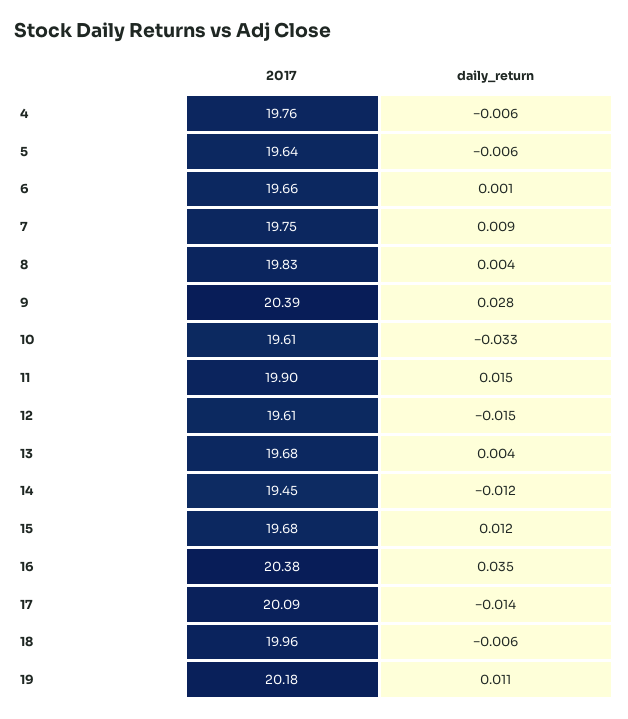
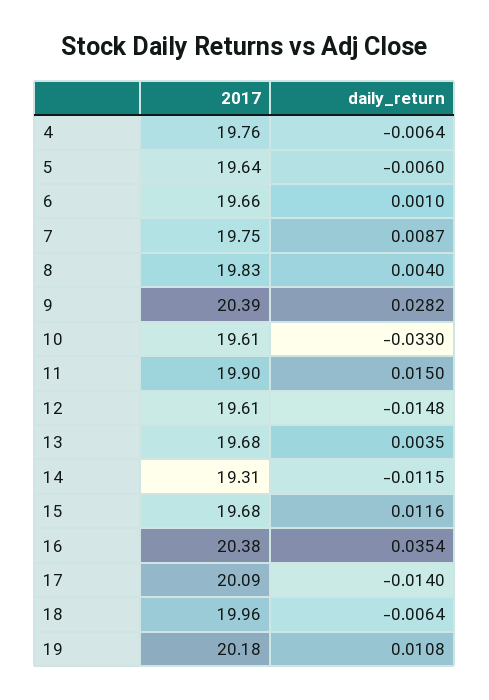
  {
    "2017": {
      "4": 19.76,
      "5": 19.64,
      "6": 19.66,
      "7": 19.75,
      "8": 19.83,
      "9": 20.39,
      "10": 19.61,
      "11": 19.9,
      "12": 19.61,
      "13": 19.68,
-     "14": 19.45,
+     "14": 19.31,
      "15": 19.68,
      "16": 20.38,
      "17": 20.09,
      "18": 19.96,
      "19": 20.18
    },
    "daily_return": {
      "4": -0.0064,
      "5": -0.006,
      "6": 0.001,
      "7": 0.0087,
      "8": 0.004,
      "9": 0.0282,
      "10": -0.033,
      "11": 0.015,
      "12": -0.0148,
      "13": 0.0035,
      "14": -0.0115,
      "15": 0.0116,
      "16": 0.0354,
      "17": -0.014,
      "18": -0.0064,
      "19": 0.0108
    }
  }

